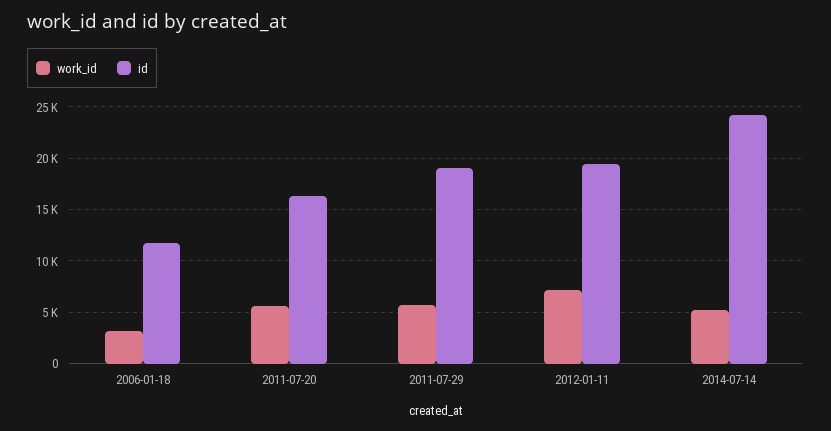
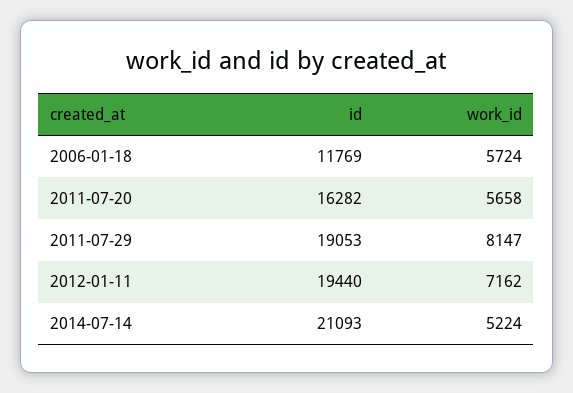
  {
    "work_id": {
-     "2006-01-18": 3000,
+     "2006-01-18": 5724,
      "2011-07-20": 5658,
-     "2011-07-29": 6000,
+     "2011-07-29": 8147,
      "2012-01-11": 7162,
      "2014-07-14": 5224
    },
    "id": {
      "2006-01-18": 11769,
      "2011-07-20": 16282,
      "2011-07-29": 19053,
      "2012-01-11": 19440,
-     "2014-07-14": 24000
+     "2014-07-14": 21093
    }
  }

